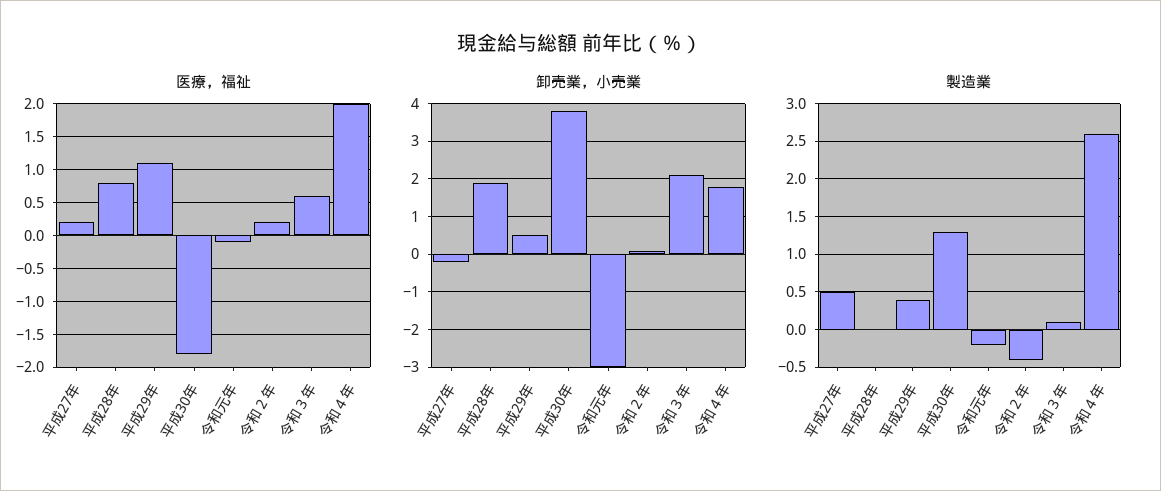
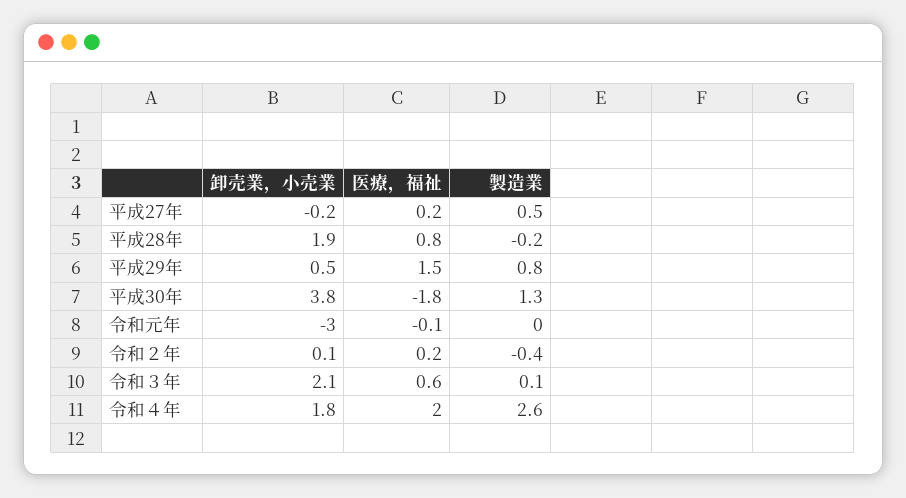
  {
    "医療，福祉": {
      "平成27年": 0.2,
      "平成28年": 0.8,
-     "平成29年": 1.1,
+     "平成29年": 1.5,
      "平成30年": -1.8,
      "令和元年": -0.1,
      "令和２年": 0.2,
      "令和３年": 0.6,
      "令和４年": 2
    },
    "卸売業，小売業": {
      "平成27年": -0.2,
      "平成28年": 1.9,
      "平成29年": 0.5,
      "平成30年": 3.8,
      "令和元年": -3,
      "令和２年": 0.1,
      "令和３年": 2.1,
      "令和４年": 1.8
    },
    "製造業": {
      "平成27年": 0.5,
-     "平成28年": 0,
+     "平成28年": -0.2,
-     "平成29年": 0.4,
+     "平成29年": 0.8,
      "平成30年": 1.3,
-     "令和元年": -0.2,
+     "令和元年": 0,
      "令和２年": -0.4,
      "令和３年": 0.1,
      "令和４年": 2.6
    }
  }

